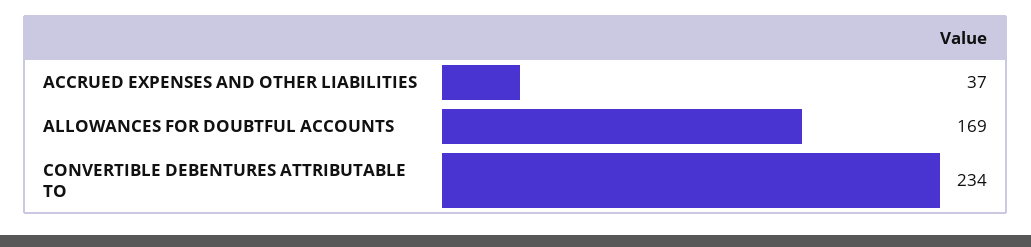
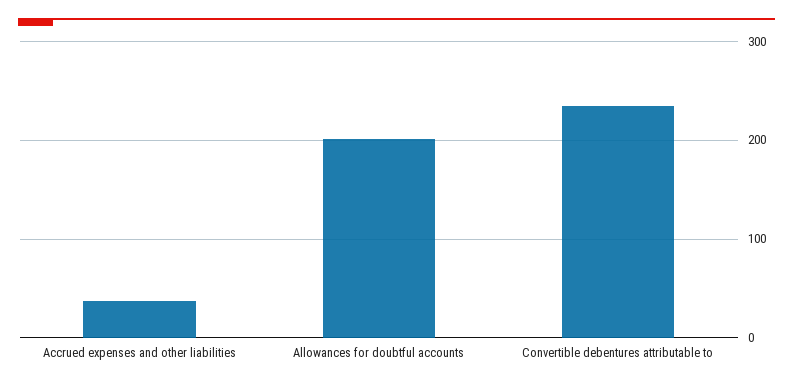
  {
    "ACCRUED EXPENSES AND OTHER LIABILITIES": 37,
-   "ALLOWANCES FOR DOUBTFUL ACCOUNTS": 169,
+   "ALLOWANCES FOR DOUBTFUL ACCOUNTS": 200,
    "CONVERTIBLE DEBENTURES ATTRIBUTABLE TO": 234
  }

